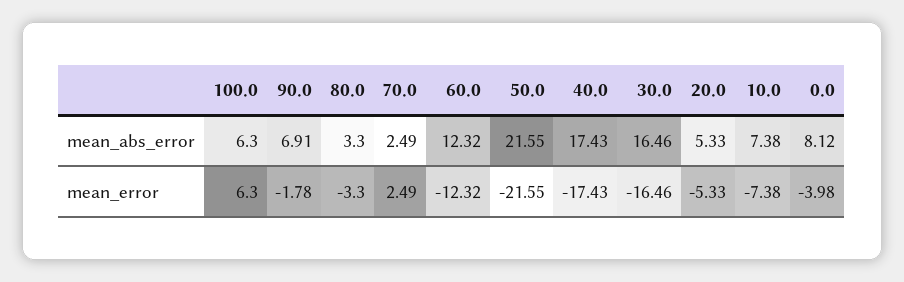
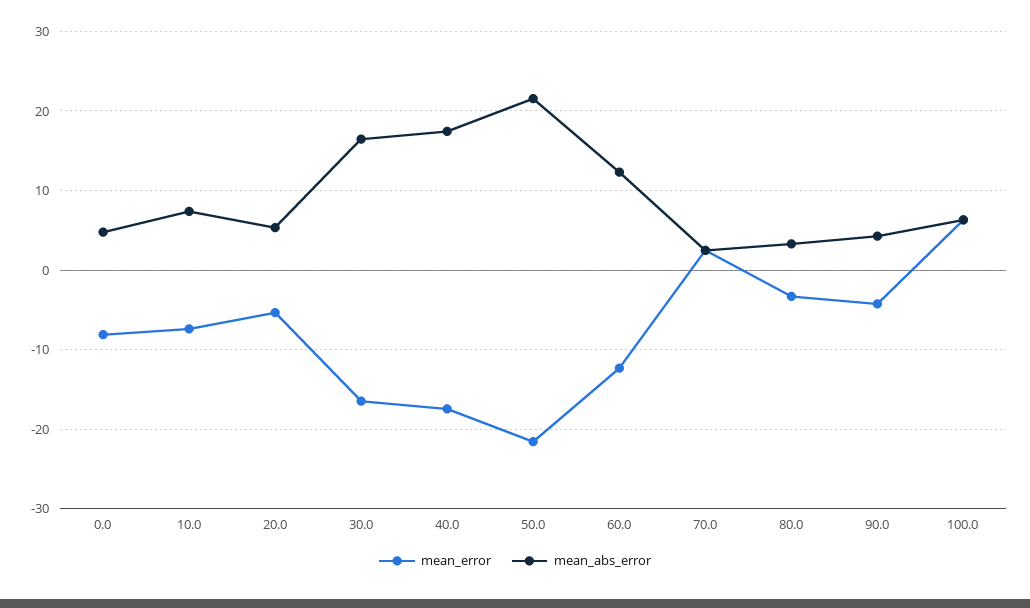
  {
    "mean_abs_error": {
      "100.0": 6.3,
-     "90.0": 6.91,
+     "90.0": 4,
      "80.0": 3.3,
      "70.0": 2.49,
      "60.0": 12.32,
      "50.0": 21.55,
      "40.0": 17.43,
      "30.0": 16.46,
      "20.0": 5.33,
      "10.0": 7.38,
-     "0.0": 8.12
+     "0.0": 5
    },
    "mean_error": {
      "100.0": 6.3,
-     "90.0": -1.78,
+     "90.0": -4,
      "80.0": -3.3,
      "70.0": 2.49,
      "60.0": -12.32,
      "50.0": -21.55,
      "40.0": -17.43,
      "30.0": -16.46,
      "20.0": -5.33,
      "10.0": -7.38,
-     "0.0": -3.98
+     "0.0": -8
    }
  }

